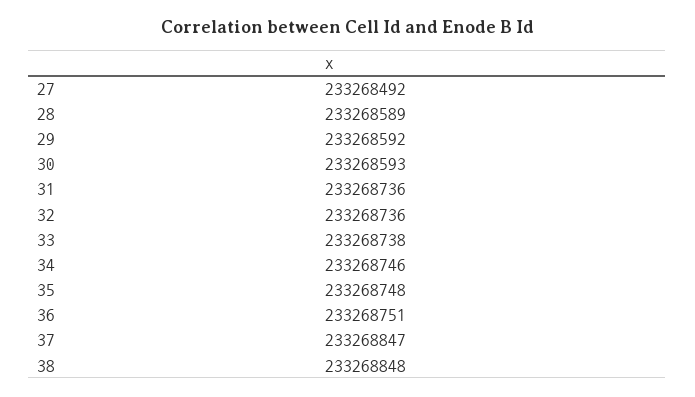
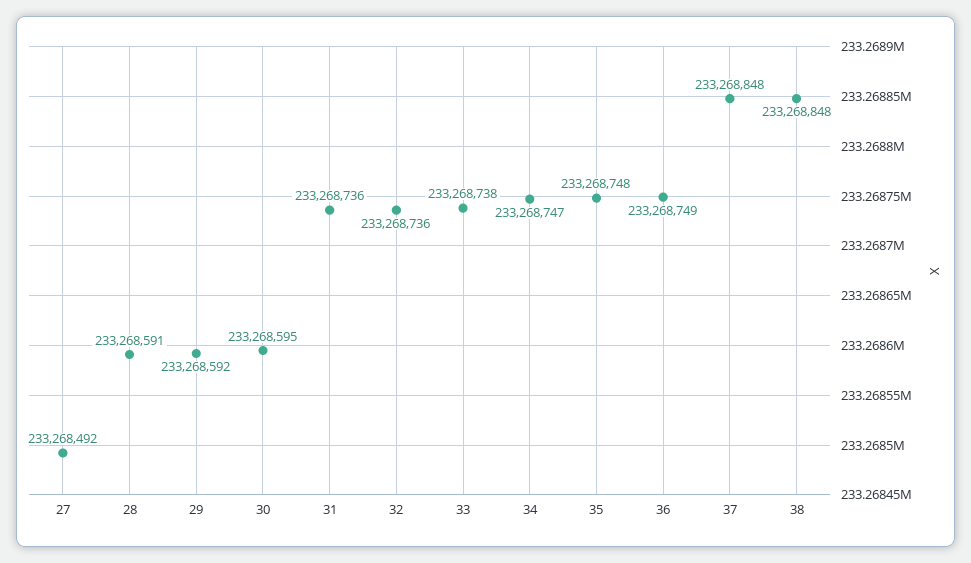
  {
    "27": 233268492,
-   "28": 233268589,
+   "28": 233268591,
    "29": 233268592,
-   "30": 233268593,
+   "30": 233268595,
    "31": 233268736,
    "32": 233268736,
    "33": 233268738,
-   "34": 233268746,
+   "34": 233268747,
    "35": 233268748,
-   "36": 233268751,
+   "36": 233268749,
-   "37": 233268847,
+   "37": 233268848,
    "38": 233268848
  }

